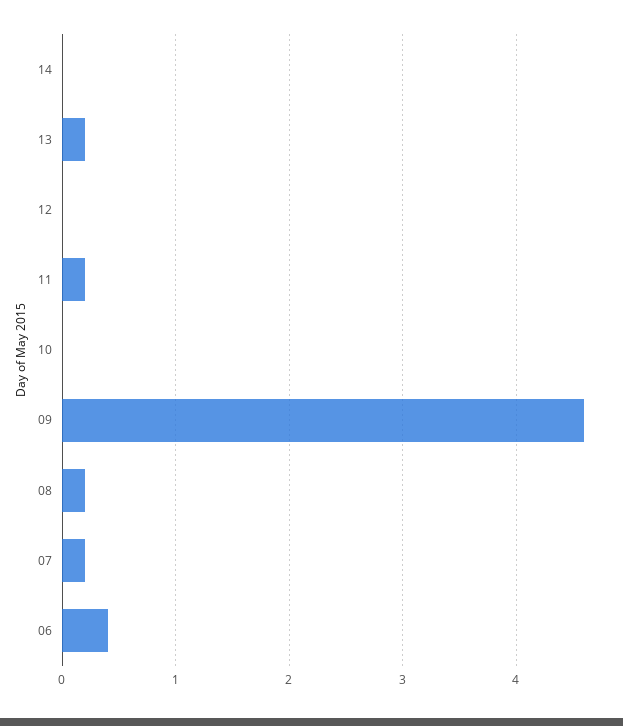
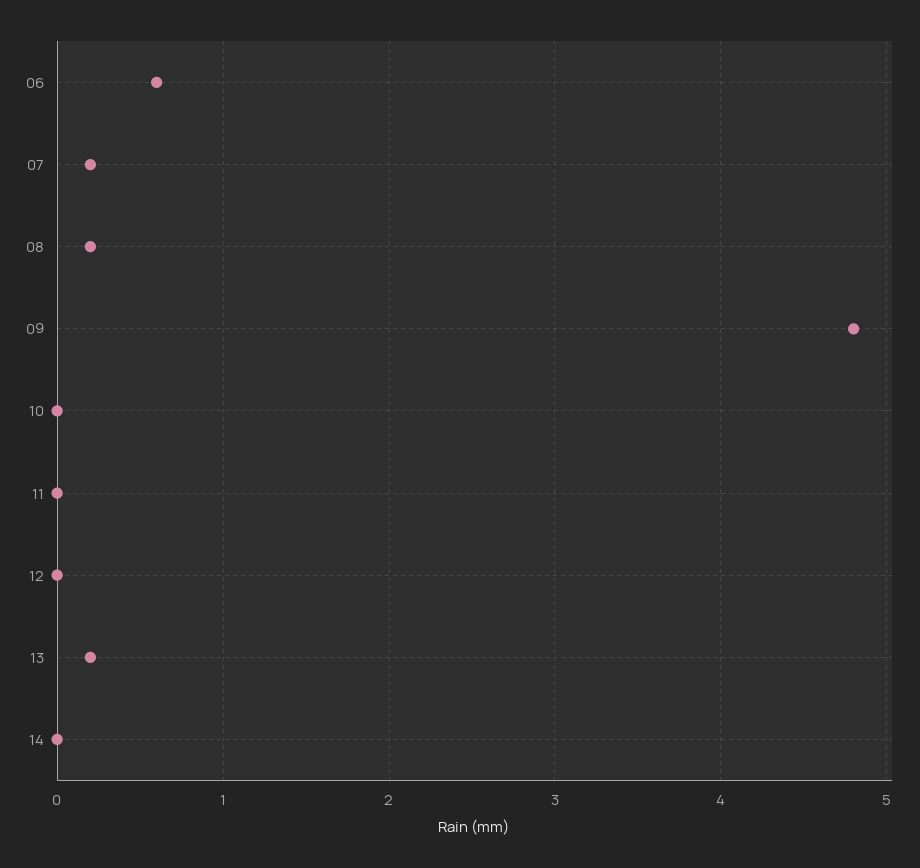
  {
    "14": 0,
    "13": 0.2,
    "12": 0,
-   "11": 0.2,
+   "11": 0,
    "10": 0,
-   "09": 4.6,
+   "09": 4.8,
    "08": 0.2,
    "07": 0.2,
-   "06": 0.4
+   "06": 0.6
  }

